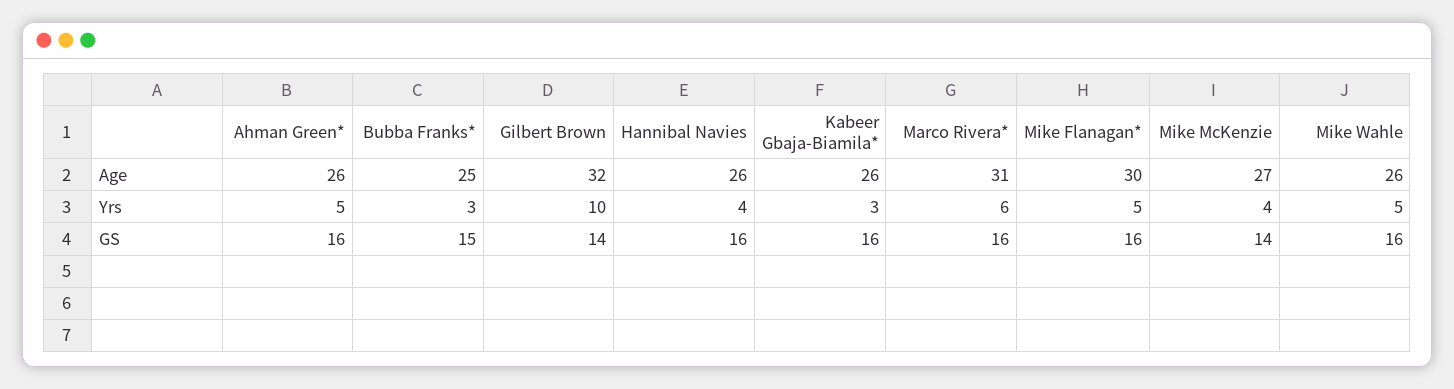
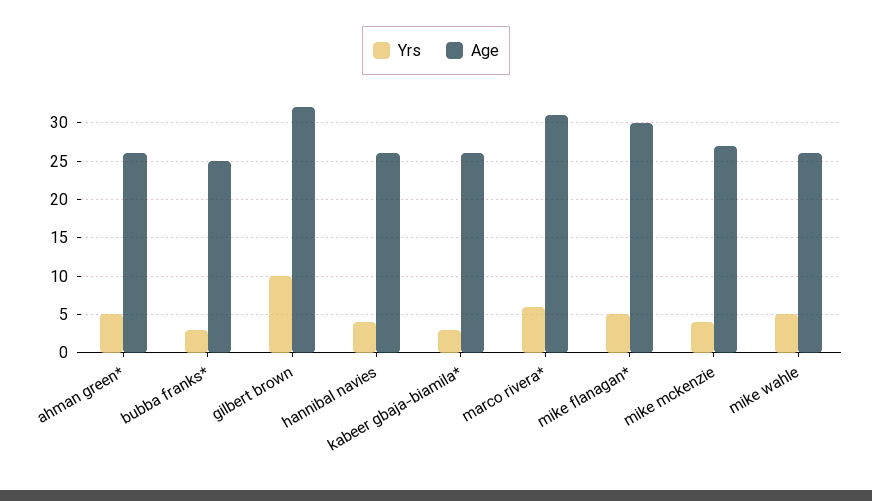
  {
    "Age": {
      "Ahman Green*": 26,
      "Bubba Franks*": 25,
      "Gilbert Brown": 32,
      "Hannibal Navies": 26,
      "Kabeer Gbaja-Biamila*": 26,
      "Marco Rivera*": 31,
      "Mike Flanagan*": 30,
      "Mike McKenzie": 27,
      "Mike Wahle": 26
    },
    "Yrs": {
      "Ahman Green*": 5,
      "Bubba Franks*": 3,
      "Gilbert Brown": 10,
      "Hannibal Navies": 4,
      "Kabeer Gbaja-Biamila*": 3,
      "Marco Rivera*": 6,
      "Mike Flanagan*": 5,
      "Mike McKenzie": 4,
      "Mike Wahle": 5
-   },
+   }
-   "GS": {
-     "Ahman Green*": 16,
-     "Bubba Franks*": 15,
-     "Gilbert Brown": 14,
-     "Hannibal Navies": 16,
-     "Kabeer Gbaja-Biamila*": 16,
-     "Marco Rivera*": 16,
-     "Mike Flanagan*": 16,
-     "Mike McKenzie": 14,
-     "Mike Wahle": 16
-   }
  }

